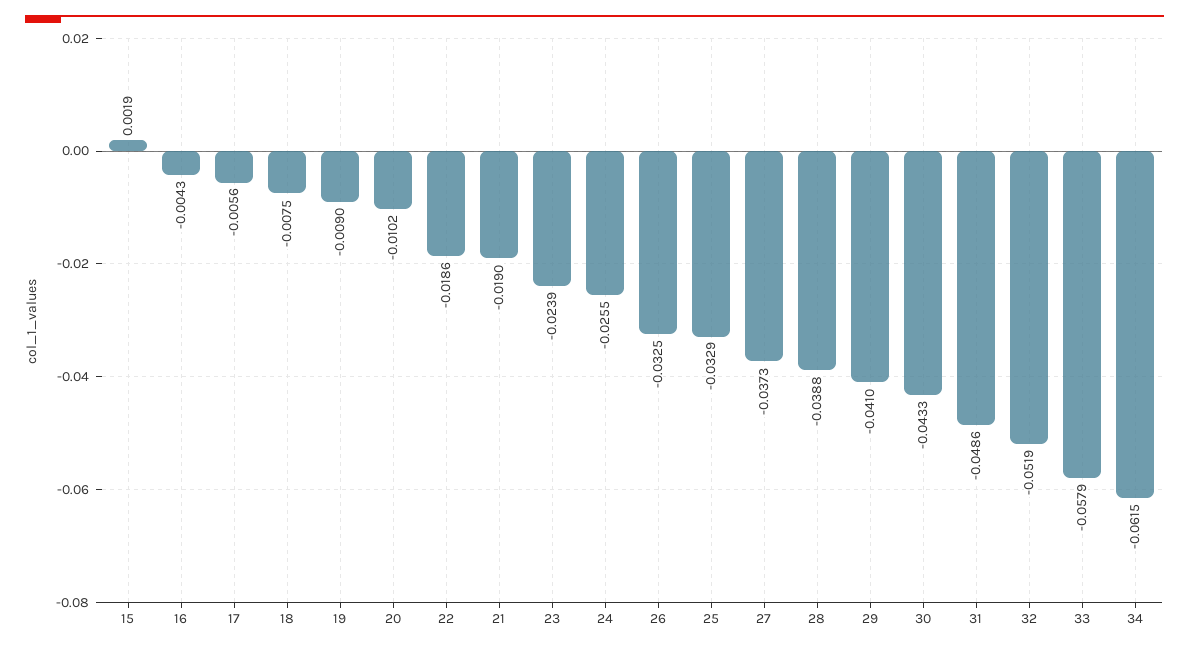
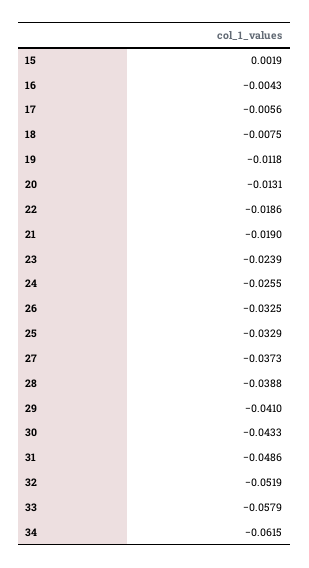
  {
    "15": 0.0019,
    "16": -0.0043,
    "17": -0.0056,
    "18": -0.0075,
-   "19": -0.009,
+   "19": -0.0118,
-   "20": -0.0102,
+   "20": -0.0131,
    "22": -0.0186,
    "21": -0.019,
    "23": -0.0239,
    "24": -0.0255,
    "26": -0.0325,
    "25": -0.0329,
    "27": -0.0373,
    "28": -0.0388,
    "29": -0.041,
    "30": -0.0433,
    "31": -0.0486,
    "32": -0.0519,
    "33": -0.0579,
    "34": -0.0615
  }

